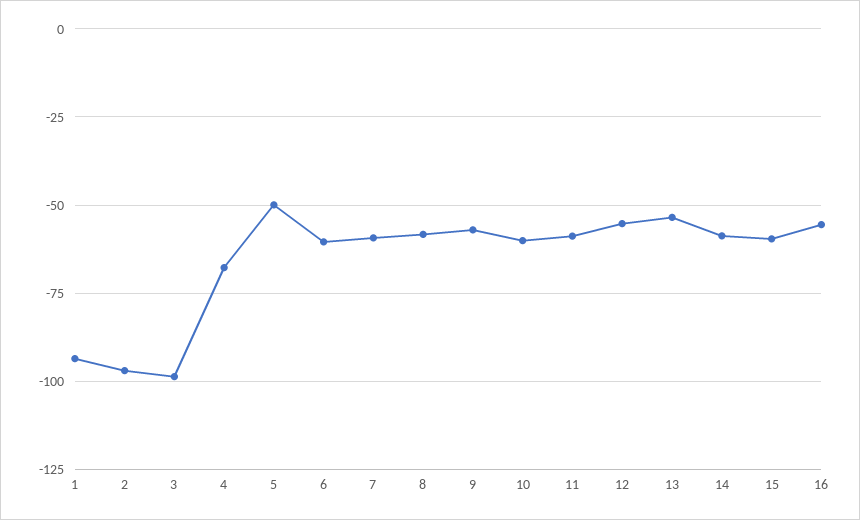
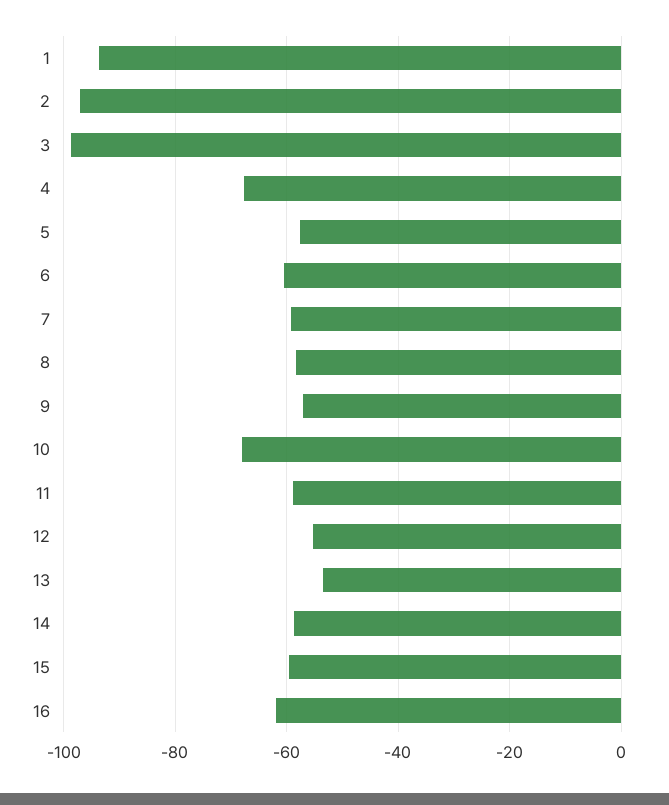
  {
    "1": -94,
    "2": -98,
    "3": -98,
    "4": -68,
-   "5": -50,
+   "5": -58,
    "6": -60,
    "7": -60,
    "8": -58,
    "9": -58,
-   "10": -60,
+   "10": -68,
    "11": -58,
    "12": -56,
    "13": -54,
    "14": -58,
    "15": -60,
-   "16": -55
+   "16": -62
  }

